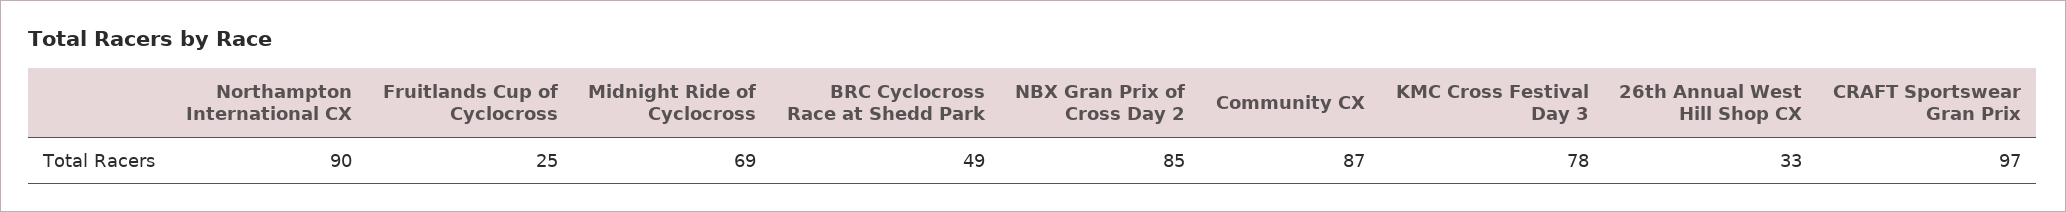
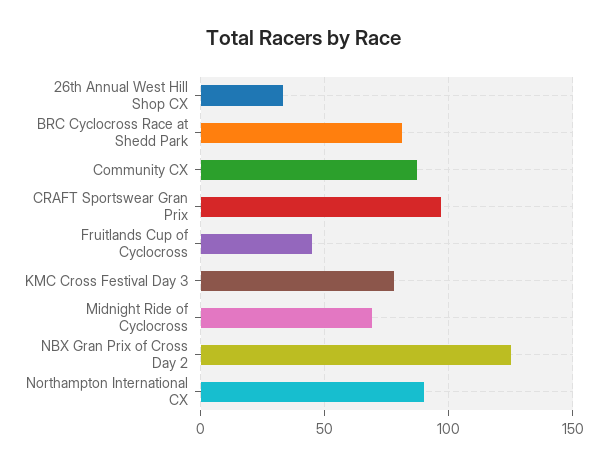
  {
    "Northampton International CX": 90,
-   "Fruitlands Cup of Cyclocross": 25,
+   "Fruitlands Cup of Cyclocross": 45,
    "Midnight Ride of Cyclocross": 69,
-   "BRC Cyclocross Race at Shedd Park": 49,
+   "BRC Cyclocross Race at Shedd Park": 80,
-   "NBX Gran Prix of Cross Day 2": 85,
+   "NBX Gran Prix of Cross Day 2": 125,
    "Community CX": 87,
    "KMC Cross Festival Day 3": 78,
    "26th Annual West Hill Shop CX": 33,
    "CRAFT Sportswear Gran Prix": 97
  }

